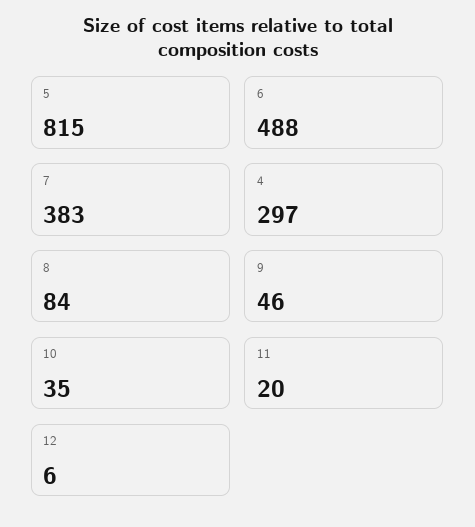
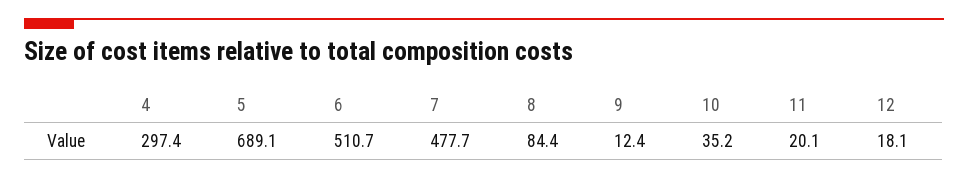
  {
-   "5": 815,
+   "5": 689.1,
-   "6": 488,
+   "6": 510.7,
-   "7": 383,
+   "7": 477.7,
    "4": 297.4,
    "8": 84.4,
-   "9": 46,
+   "9": 12.4,
    "10": 35.2,
    "11": 20.1,
-   "12": 6
+   "12": 18.1
  }

